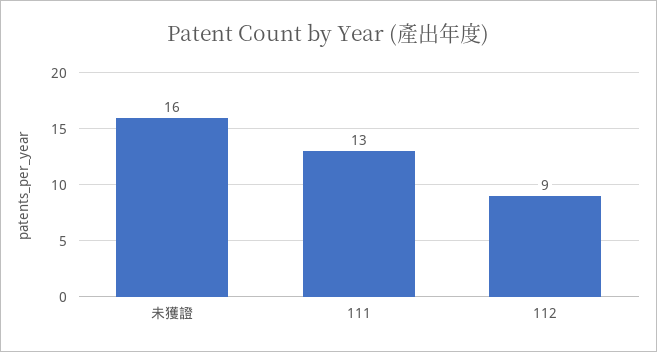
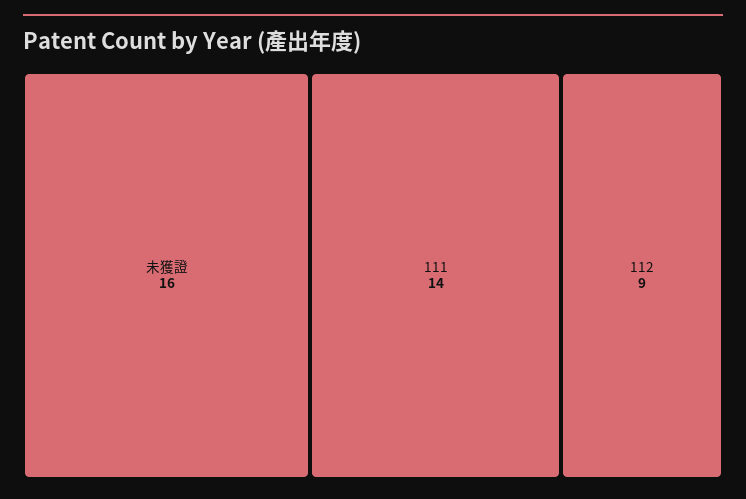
  {
    "未獲證": 16,
-   "111": 13,
+   "111": 14,
    "112": 9
  }

